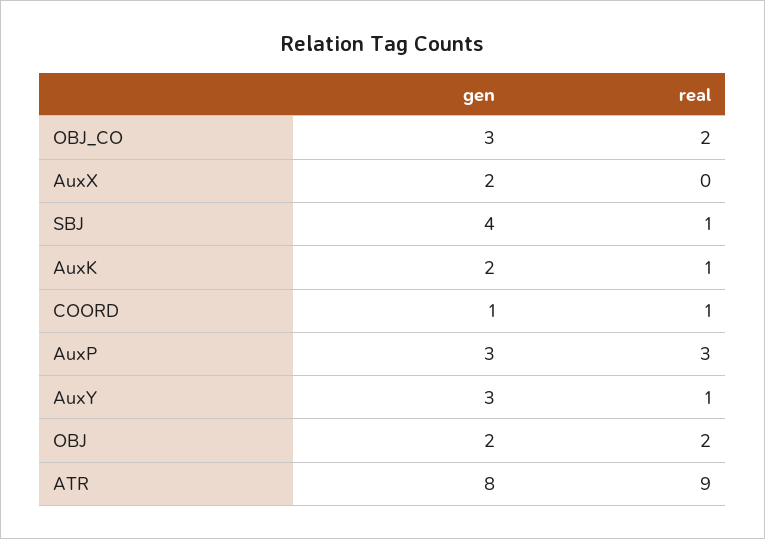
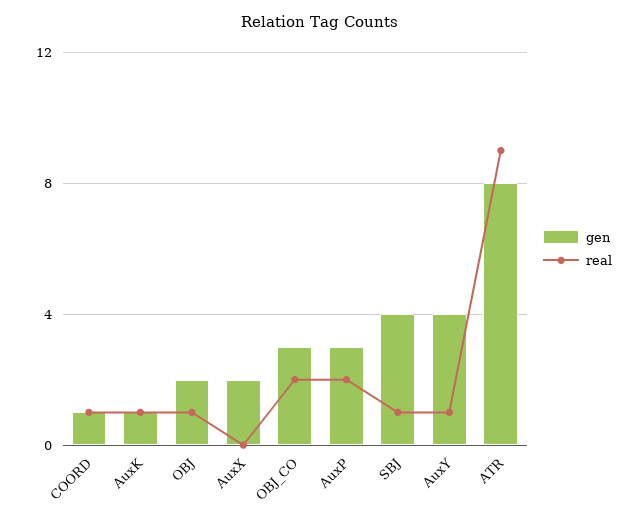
  {
    "gen": {
      "OBJ_CO": 3,
      "AuxX": 2,
      "SBJ": 4,
-     "AuxK": 2,
+     "AuxK": 1,
      "COORD": 1,
      "AuxP": 3,
-     "AuxY": 3,
+     "AuxY": 4,
      "OBJ": 2,
      "ATR": 8
    },
    "real": {
      "OBJ_CO": 2,
      "AuxX": 0,
      "SBJ": 1,
      "AuxK": 1,
      "COORD": 1,
-     "AuxP": 3,
+     "AuxP": 2,
      "AuxY": 1,
-     "OBJ": 2,
+     "OBJ": 1,
      "ATR": 9
    }
  }

